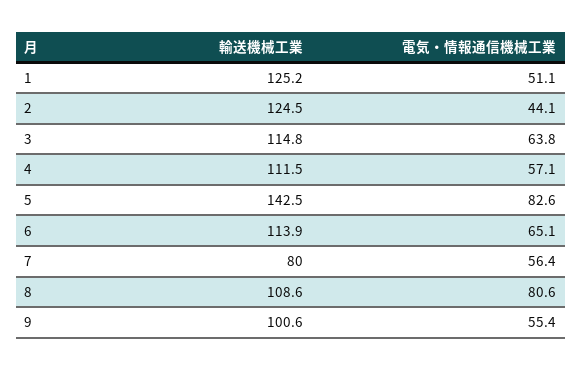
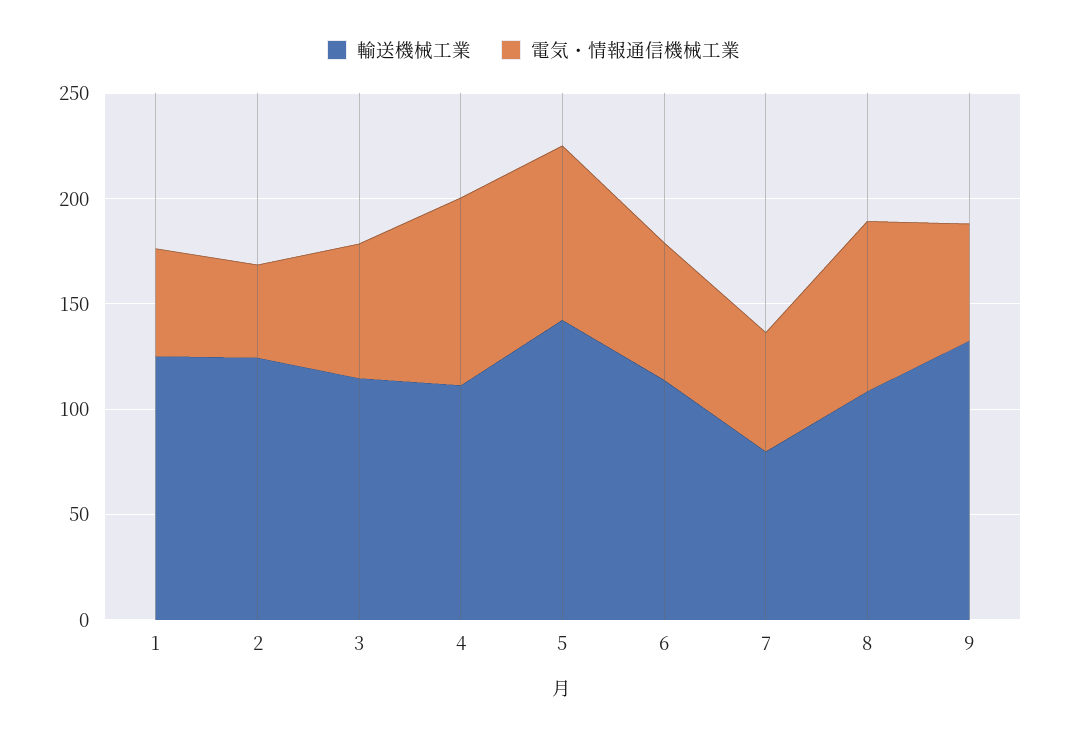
  {
    "輸送機械工業": {
      "1": 125.2,
      "2": 124.5,
      "3": 114.8,
      "4": 111.5,
      "5": 142.5,
      "6": 113.9,
      "7": 80,
      "8": 108.6,
-     "9": 100.6
+     "9": 130
    },
    "電気・情報通信機械工業": {
      "1": 51.1,
      "2": 44.1,
      "3": 63.8,
-     "4": 57.1,
+     "4": 90,
      "5": 82.6,
      "6": 65.1,
      "7": 56.4,
      "8": 80.6,
      "9": 55.4
    }
  }

